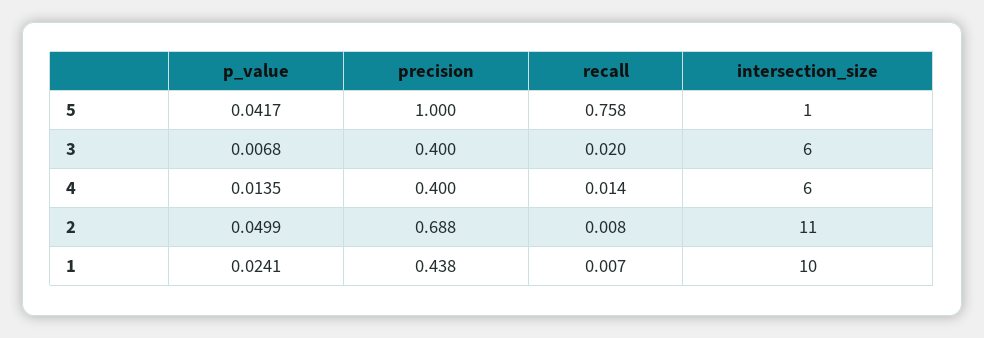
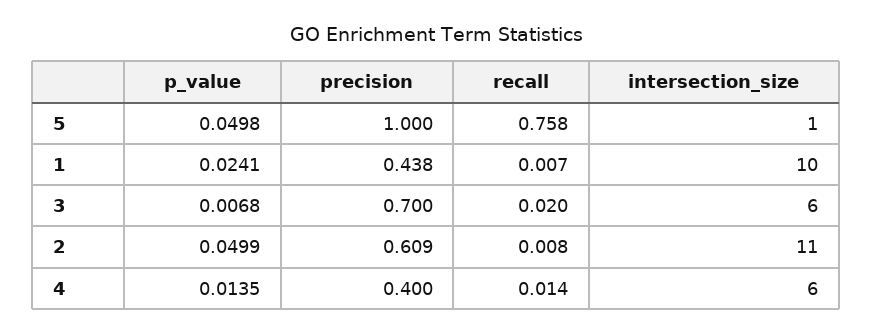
  {
    "p_value": {
-     "5": 0.0417,
+     "5": 0.0498,
      "3": 0.0068,
      "4": 0.0135,
      "2": 0.0499,
      "1": 0.0241
    },
    "precision": {
      "5": 1,
-     "3": 0.4,
+     "3": 0.7,
      "4": 0.4,
-     "2": 0.688,
+     "2": 0.609,
      "1": 0.438
    },
    "recall": {
      "5": 0.758,
      "3": 0.02,
      "4": 0.014,
      "2": 0.008,
      "1": 0.007
    },
    "intersection_size": {
      "5": 1,
      "3": 6,
      "4": 6,
      "2": 11,
      "1": 10
    }
  }

